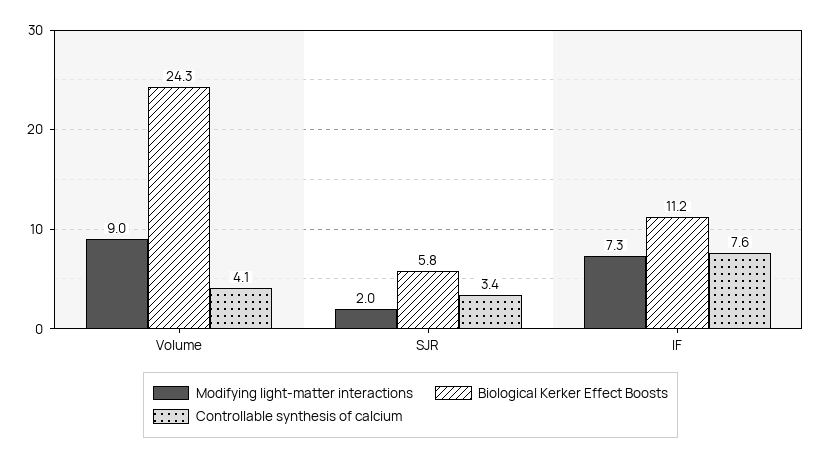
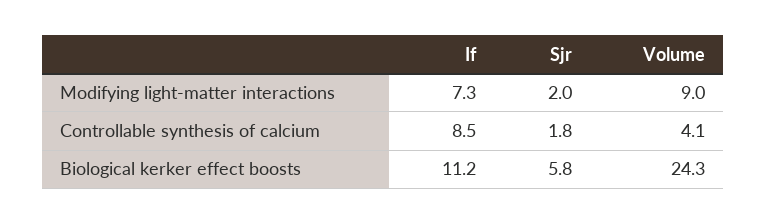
  {
    "Modifying light-matter interactions": {
      "Volume": 9,
      "SJR": 2,
      "IF": 7.3
    },
    "Biological Kerker Effect Boosts": {
      "Volume": 24.3,
      "SJR": 5.8,
      "IF": 11.2
    },
    "Controllable synthesis of calcium": {
      "Volume": 4.1,
-     "SJR": 3.4,
+     "SJR": 1.8,
-     "IF": 7.6
+     "IF": 8.5
    }
  }

